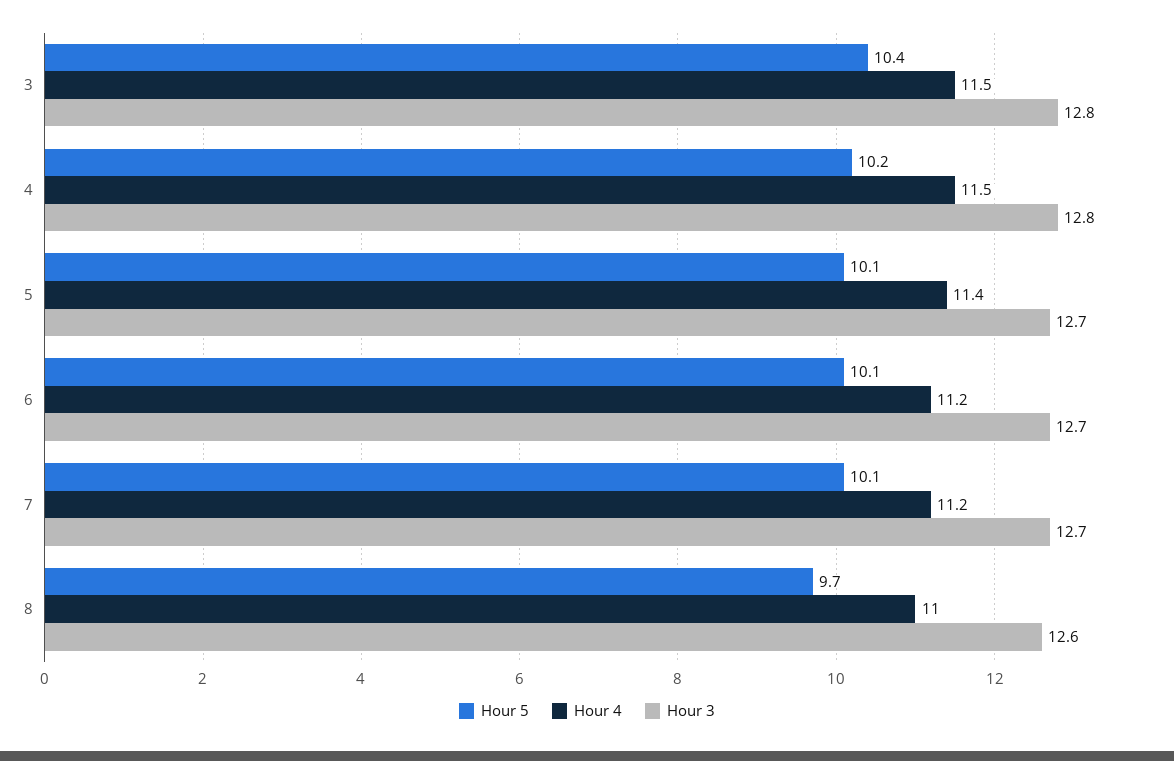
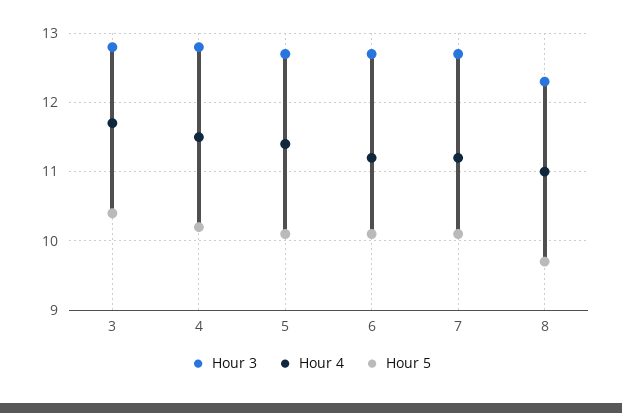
  {
    "Hour 5": {
      "3": 10.4,
      "4": 10.2,
      "5": 10.1,
      "6": 10.1,
      "7": 10.1,
      "8": 9.7
    },
    "Hour 4": {
-     "3": 11.5,
+     "3": 11.7,
      "4": 11.5,
      "5": 11.4,
      "6": 11.2,
      "7": 11.2,
      "8": 11
    },
    "Hour 3": {
      "3": 12.8,
      "4": 12.8,
      "5": 12.7,
      "6": 12.7,
      "7": 12.7,
-     "8": 12.6
+     "8": 12.3
    }
  }

